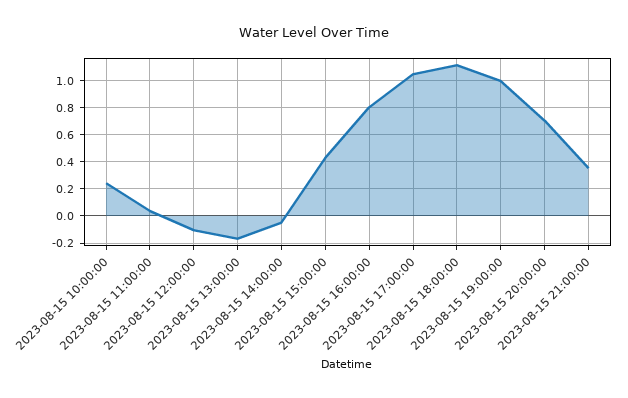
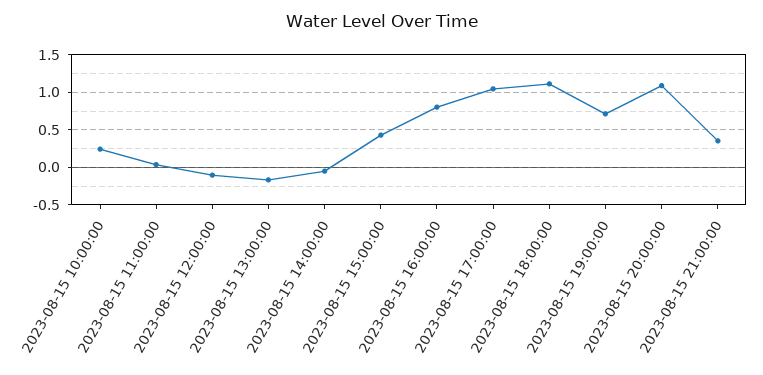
  {
    "2023-08-15 10:00:00": 0.25,
    "2023-08-15 11:00:00": 0.05,
    "2023-08-15 12:00:00": -0.1,
    "2023-08-15 13:00:00": -0.15,
    "2023-08-15 14:00:00": -0.05,
    "2023-08-15 15:00:00": 0.45,
    "2023-08-15 16:00:00": 0.8,
    "2023-08-15 17:00:00": 1.05,
    "2023-08-15 18:00:00": 1.1,
-   "2023-08-15 19:00:00": 1,
+   "2023-08-15 19:00:00": 0.7,
-   "2023-08-15 20:00:00": 0.7,
+   "2023-08-15 20:00:00": 1.1,
    "2023-08-15 21:00:00": 0.35
  }

